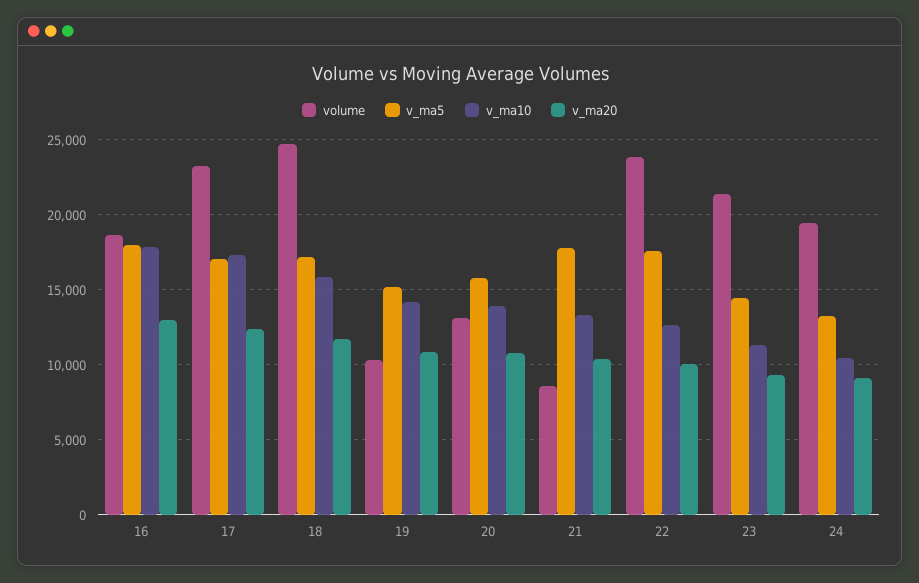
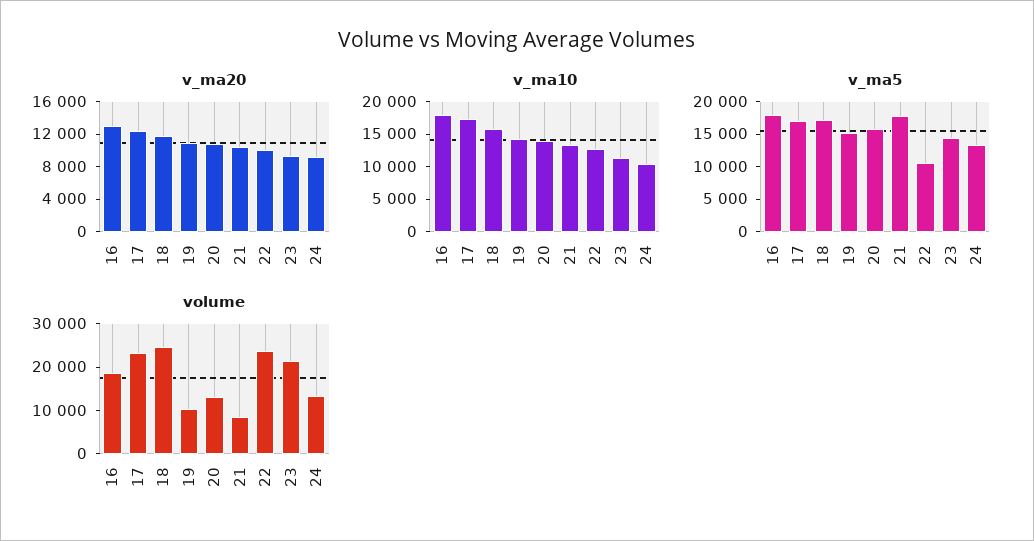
  {
    "volume": {
      "16": 18500,
      "17": 23500,
      "18": 24500,
      "19": 10500,
      "20": 13000,
      "21": 8500,
      "22": 24000,
      "23": 21500,
-     "24": 19500
+     "24": 14000
    },
    "v_ma5": {
      "16": 18000,
      "17": 17000,
      "18": 17000,
      "19": 15000,
      "20": 16000,
      "21": 18000,
-     "22": 17500,
+     "22": 10000,
      "23": 14500,
      "24": 13500
    },
    "v_ma10": {
      "16": 18000,
      "17": 17500,
      "18": 16000,
      "19": 14000,
      "20": 14000,
      "21": 13500,
      "22": 12500,
      "23": 11500,
      "24": 10500
    },
    "v_ma20": {
      "16": 13000,
      "17": 12500,
      "18": 11500,
      "19": 11000,
      "20": 11000,
      "21": 10500,
      "22": 10000,
      "23": 9500,
      "24": 9000
    }
  }

